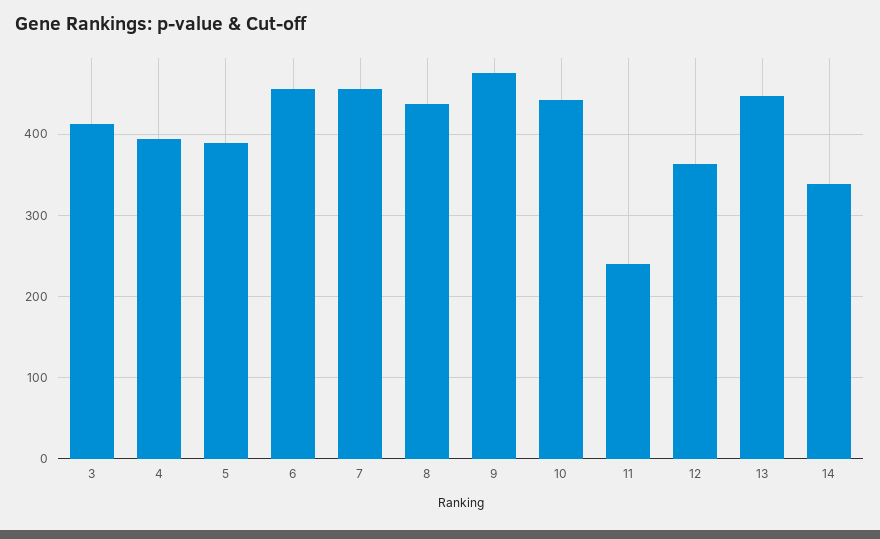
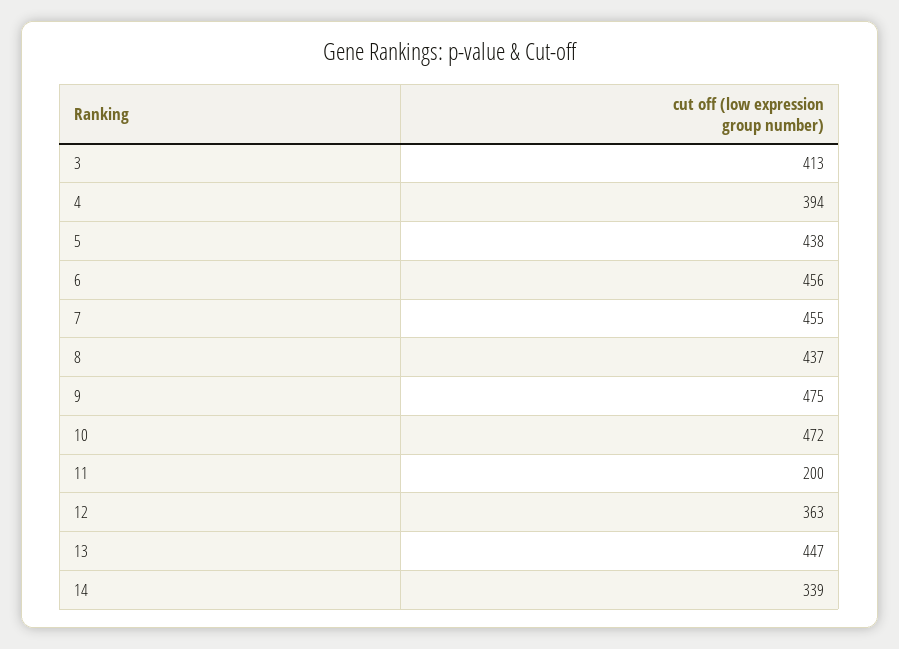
  {
    "3": 413,
    "4": 394,
-   "5": 390,
+   "5": 438,
    "6": 456,
    "7": 455,
    "8": 437,
    "9": 475,
-   "10": 440,
+   "10": 472,
-   "11": 240,
+   "11": 200,
    "12": 363,
    "13": 447,
    "14": 339
  }

